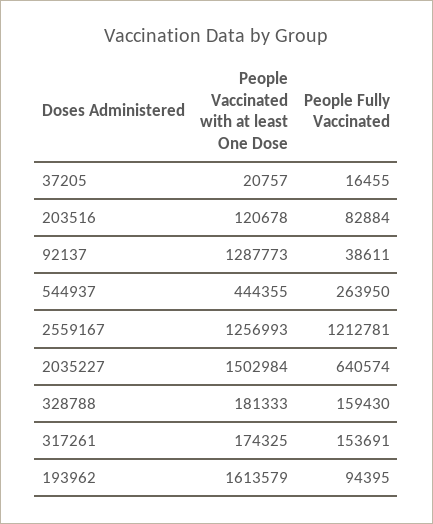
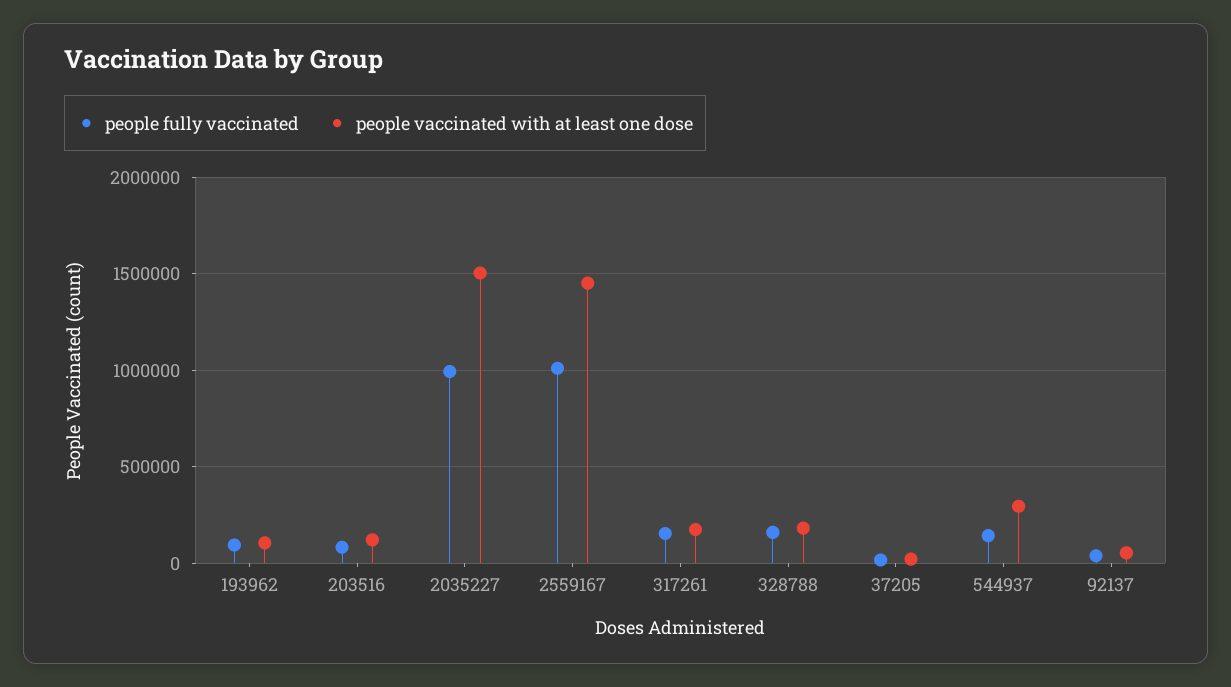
  {
    "People Vaccinated with at least One Dose": {
      "37205": 20757,
      "203516": 120678,
-     "92137": 1287773,
+     "92137": 50000,
-     "544937": 444355,
+     "544937": 300000,
-     "2559167": 1256993,
+     "2559167": 1450000,
      "2035227": 1502984,
      "328788": 181333,
      "317261": 174325,
-     "193962": 1613579
+     "193962": 100000
    },
    "People Fully Vaccinated": {
      "37205": 16455,
      "203516": 82884,
      "92137": 38611,
-     "544937": 263950,
+     "544937": 150000,
-     "2559167": 1212781,
+     "2559167": 1000000,
-     "2035227": 640574,
+     "2035227": 1000000,
      "328788": 159430,
      "317261": 153691,
      "193962": 94395
    }
  }

